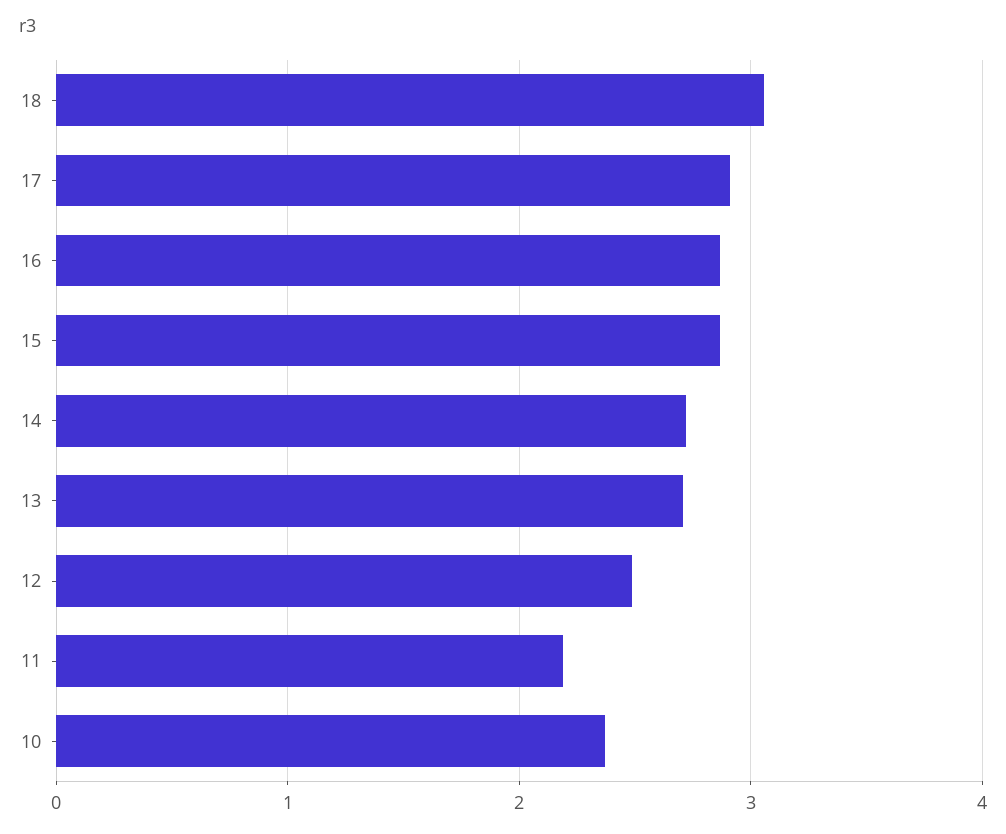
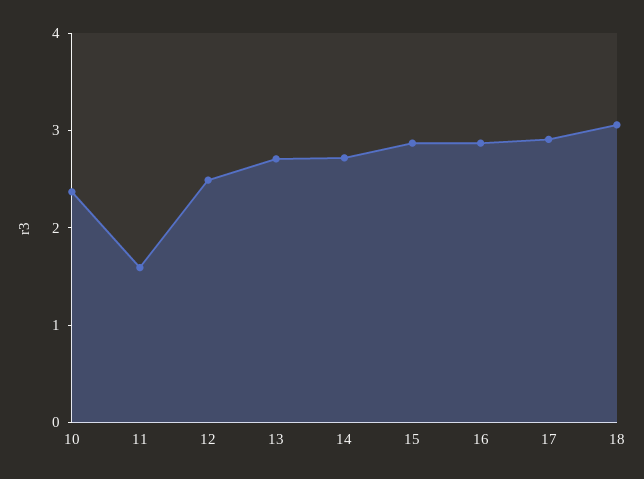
  {
    "18": 3.1,
    "17": 2.9,
    "16": 2.9,
    "15": 2.9,
    "14": 2.7,
    "13": 2.7,
    "12": 2.5,
-   "11": 2.2,
+   "11": 1.6,
    "10": 2.4
  }

